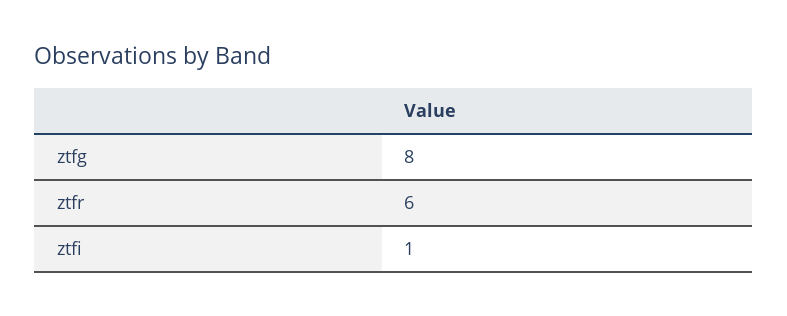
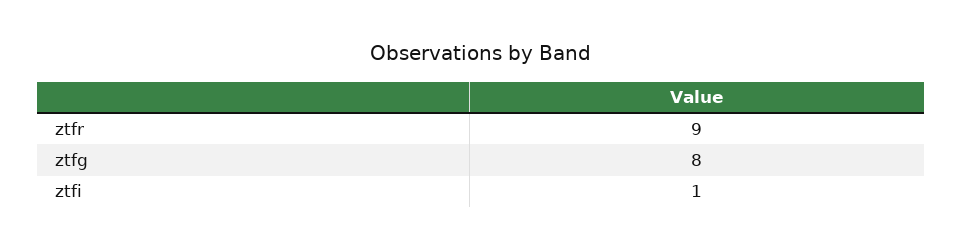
  {
    "ztfg": 8,
-   "ztfr": 6,
+   "ztfr": 9,
    "ztfi": 1
  }

